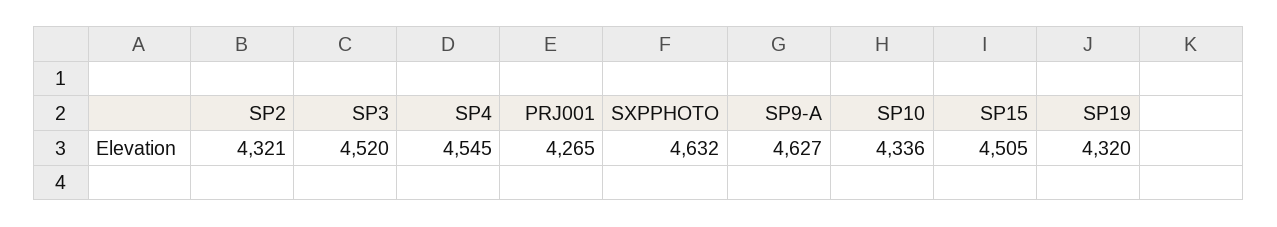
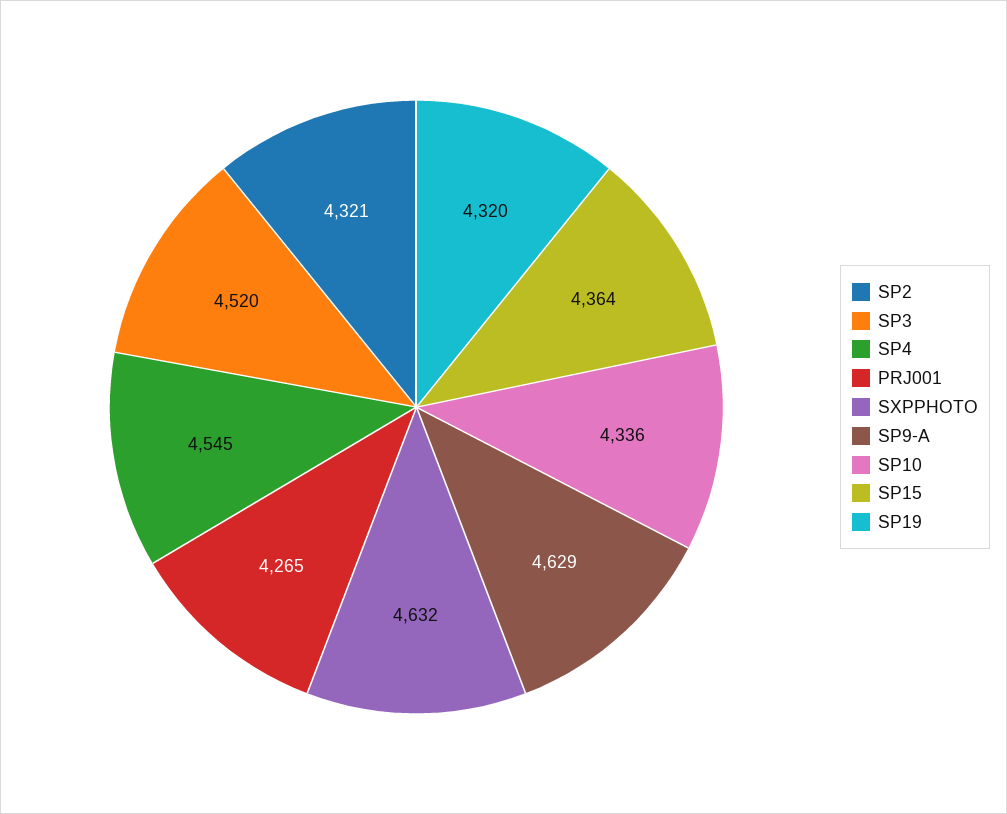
  {
    "SP2": 4321,
    "SP3": 4520,
    "SP4": 4545,
    "PRJ001": 4265,
    "SXPPHOTO": 4632,
-   "SP9-A": 4627,
+   "SP9-A": 4629,
    "SP10": 4336,
-   "SP15": 4505,
+   "SP15": 4364,
    "SP19": 4320
  }

